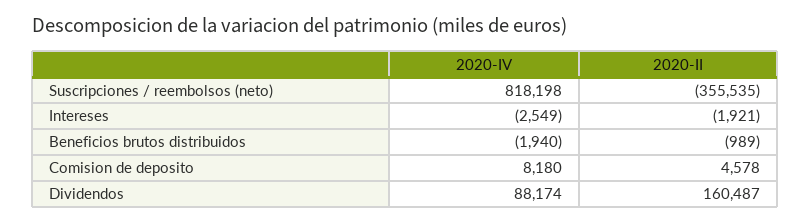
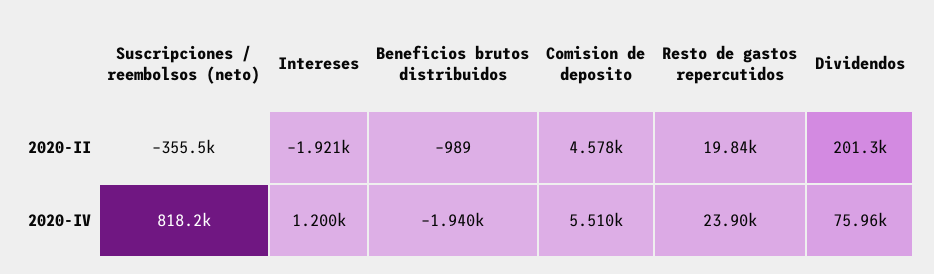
  {
    "2020-IV": {
      "Suscripciones / reembolsos (neto)": 818198,
-     "Intereses": -2549,
+     "Intereses": 1200,
      "Beneficios brutos distribuidos": -1940,
-     "Comision de deposito": 8180,
+     "Comision de deposito": 5510,
-     "Dividendos": 88174
+     "Dividendos": 75960,
+     "Resto de gastos repercutidos": 23900
    },
    "2020-II": {
      "Suscripciones / reembolsos (neto)": -355535,
      "Intereses": -1921,
      "Beneficios brutos distribuidos": -989,
      "Comision de deposito": 4578,
-     "Dividendos": 160487
+     "Dividendos": 201300,
+     "Resto de gastos repercutidos": 19840
    }
  }

